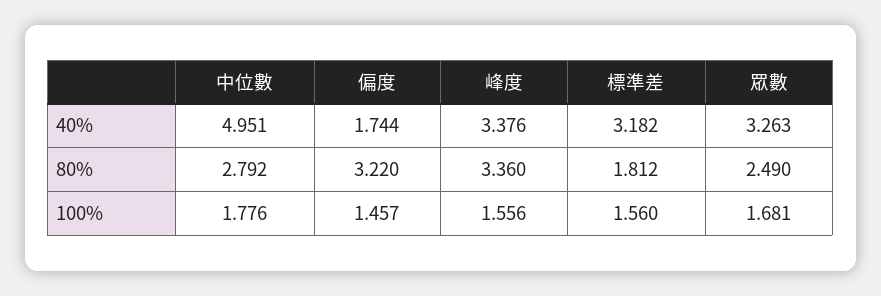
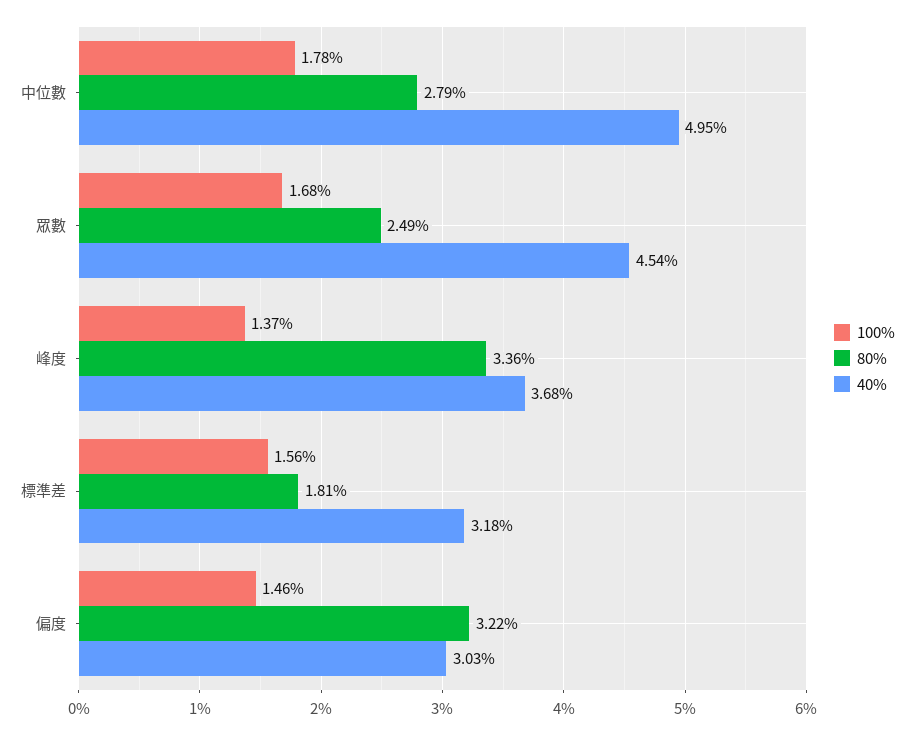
  {
    "40%": {
      "中位數": 4.951,
-     "偏度": 1.744,
+     "偏度": 3.03,
-     "峰度": 3.376,
+     "峰度": 3.68,
      "標準差": 3.182,
-     "眾數": 3.263
+     "眾數": 4.54
    },
    "80%": {
      "中位數": 2.792,
      "偏度": 3.22,
      "峰度": 3.36,
      "標準差": 1.812,
      "眾數": 2.49
    },
    "100%": {
      "中位數": 1.776,
      "偏度": 1.457,
-     "峰度": 1.556,
+     "峰度": 1.37,
      "標準差": 1.56,
      "眾數": 1.681
    }
  }

